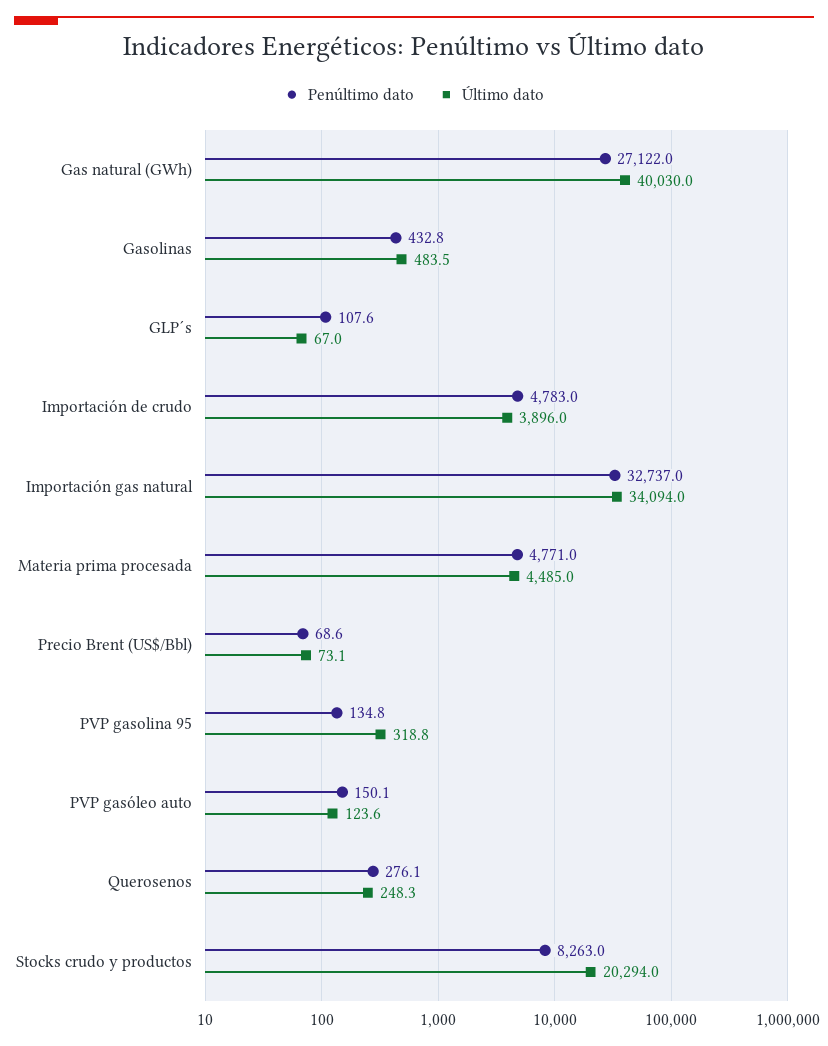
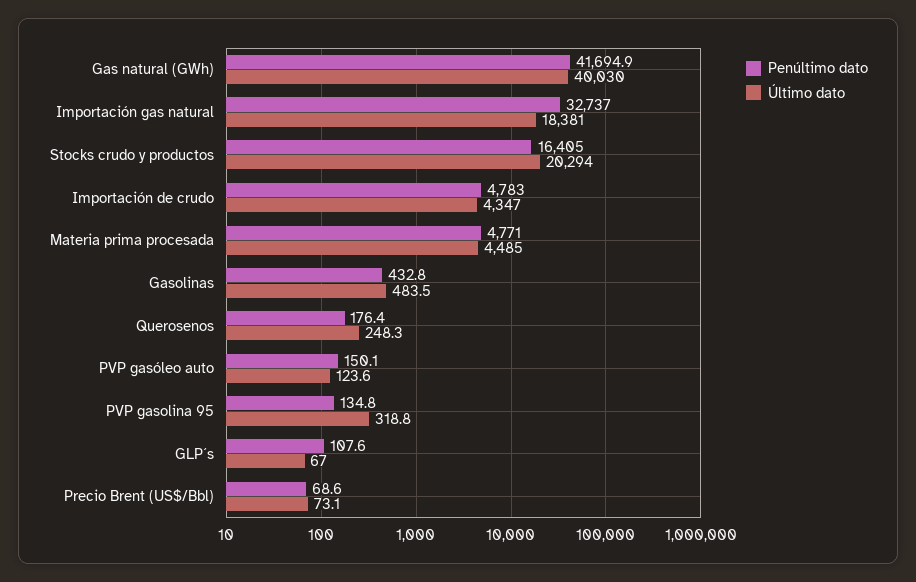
  {
    "Penúltimo dato": {
-     "Gas natural (GWh)": 27122,
+     "Gas natural (GWh)": 41694.9,
      "Gasolinas": 432.8,
      "GLP´s": 107.6,
      "Importación de crudo": 4783,
      "Importación gas natural": 32737,
      "Materia prima procesada": 4771,
      "Precio Brent (US$/Bbl)": 68.6,
      "PVP gasolina 95": 134.8,
      "PVP gasóleo auto": 150.1,
-     "Querosenos": 276.1,
+     "Querosenos": 176.4,
-     "Stocks crudo y productos": 8263
+     "Stocks crudo y productos": 16405
    },
    "Último dato": {
      "Gas natural (GWh)": 40030,
      "Gasolinas": 483.5,
      "GLP´s": 67,
-     "Importación de crudo": 3896,
+     "Importación de crudo": 4347,
-     "Importación gas natural": 34094,
+     "Importación gas natural": 18381,
      "Materia prima procesada": 4485,
      "Precio Brent (US$/Bbl)": 73.1,
      "PVP gasolina 95": 318.8,
      "PVP gasóleo auto": 123.6,
      "Querosenos": 248.3,
      "Stocks crudo y productos": 20294
    }
  }

